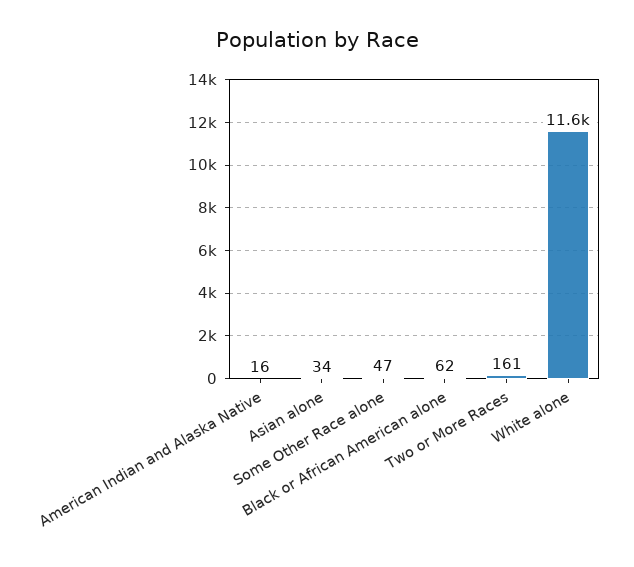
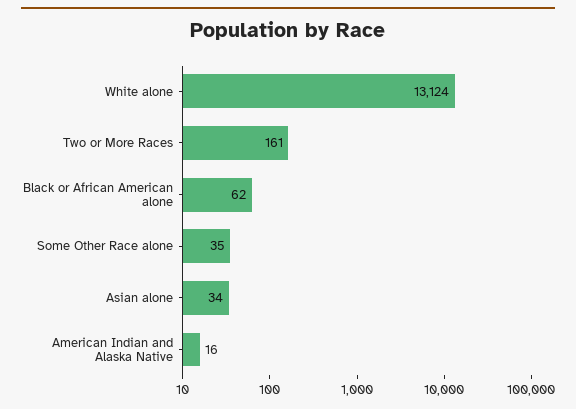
  {
    "American Indian and Alaska Native": 16,
    "Asian alone": 34,
-   "Some Other Race alone": 47,
+   "Some Other Race alone": 35,
    "Black or African American alone": 62,
    "Two or More Races": 161,
-   "White alone": 11600
+   "White alone": 13124
  }

